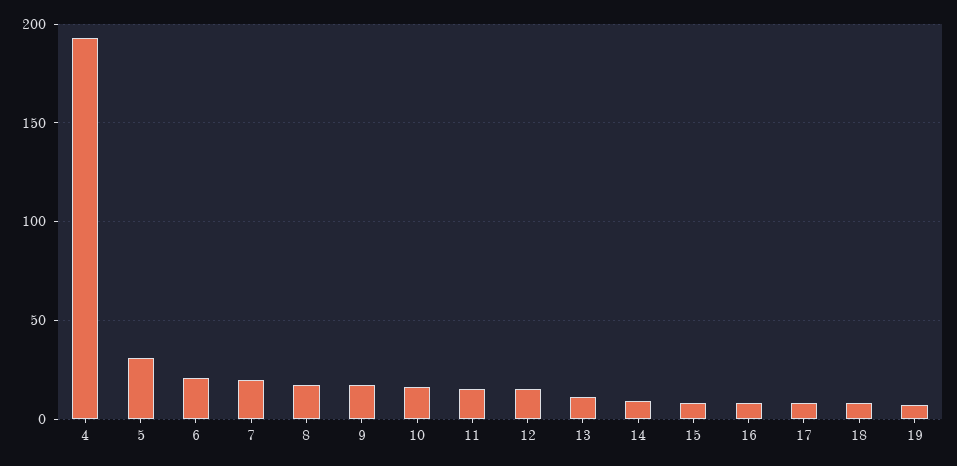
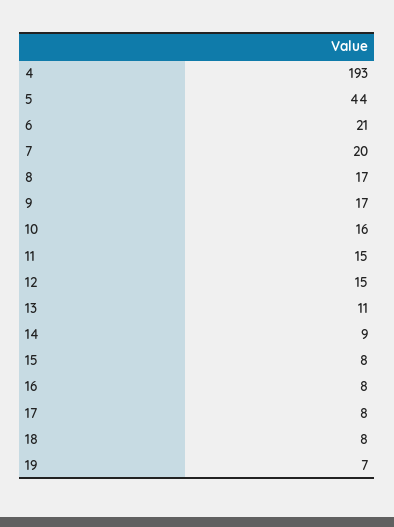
  {
    "4": 193,
-   "5": 30,
+   "5": 44,
    "6": 21,
    "7": 20,
    "8": 17,
    "9": 17,
    "10": 16,
    "11": 15,
    "12": 15,
    "13": 11,
    "14": 9,
    "15": 8,
    "16": 8,
    "17": 8,
    "18": 8,
    "19": 7
  }

